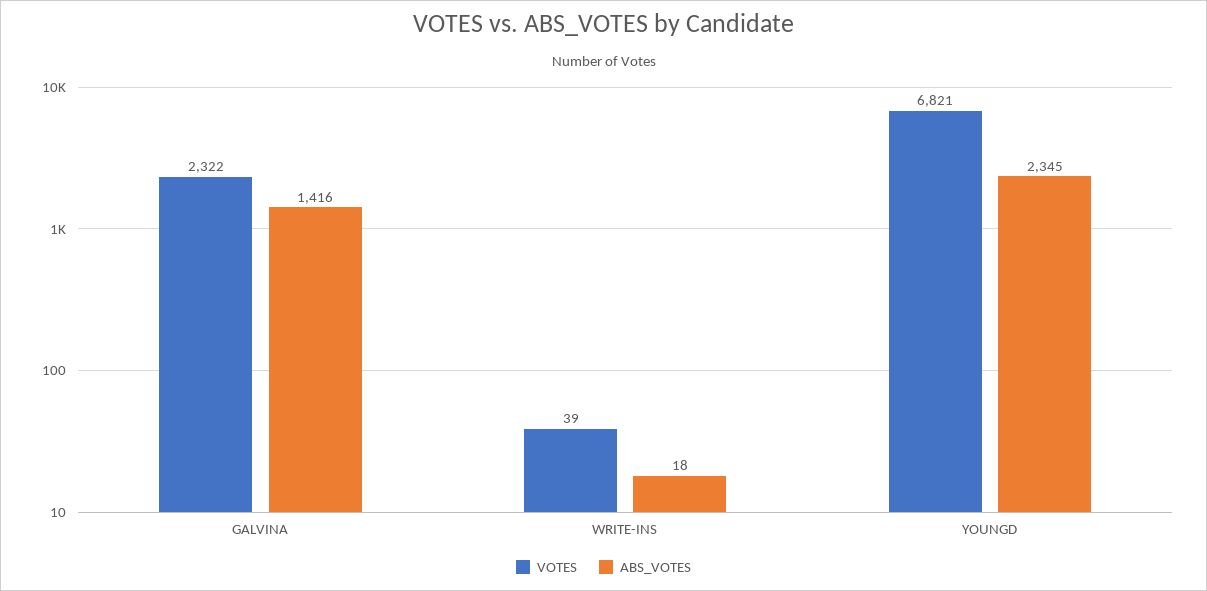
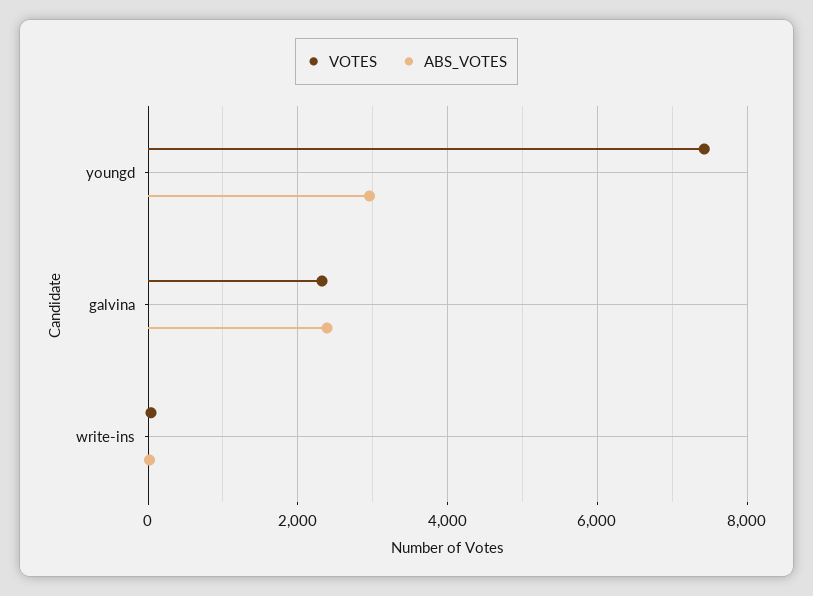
  {
    "VOTES": {
      "GALVINA": 2322,
      "WRITE-INS": 39,
-     "YOUNGD": 6821
+     "YOUNGD": 7400
    },
    "ABS_VOTES": {
-     "GALVINA": 1416,
+     "GALVINA": 2400,
      "WRITE-INS": 18,
-     "YOUNGD": 2345
+     "YOUNGD": 3000
    }
  }

